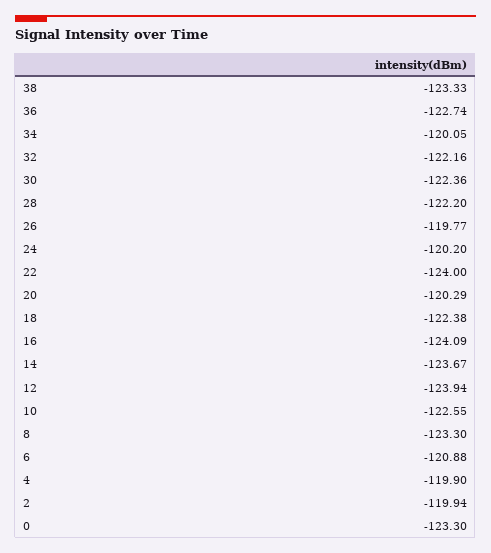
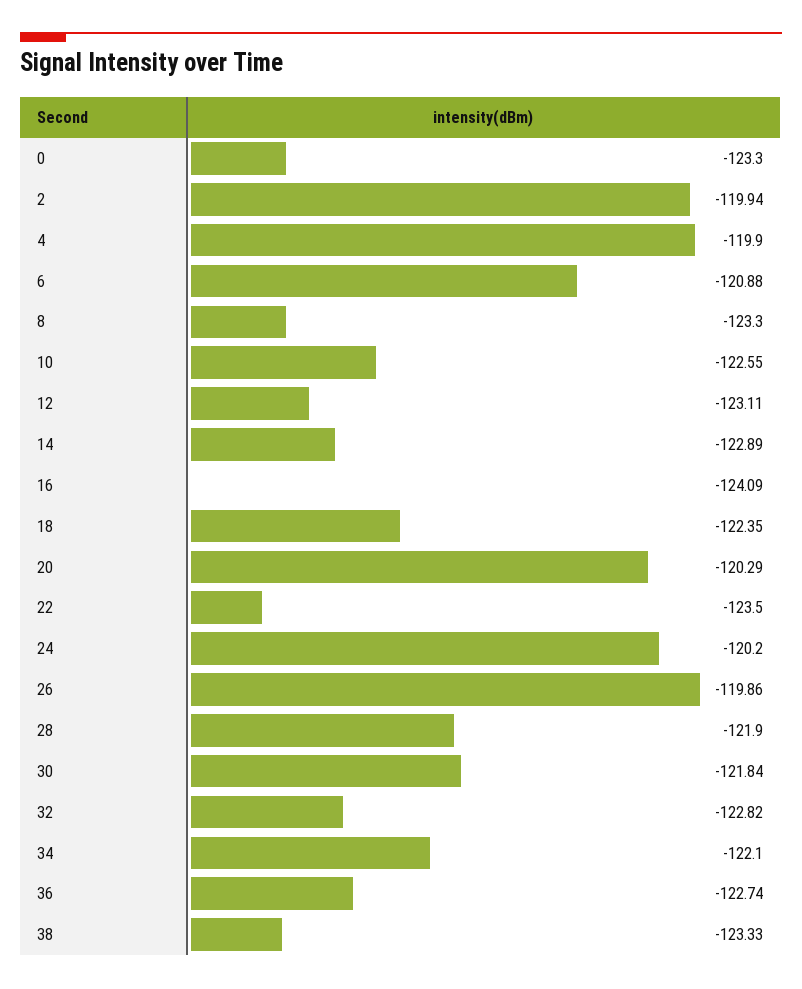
  {
    "38": -123.33,
    "36": -122.74,
-   "34": -120.05,
+   "34": -122.1,
-   "32": -122.16,
+   "32": -122.82,
-   "30": -122.36,
+   "30": -121.84,
-   "28": -122.2,
+   "28": -121.9,
-   "26": -119.77,
+   "26": -119.86,
    "24": -120.2,
-   "22": -124,
+   "22": -123.5,
    "20": -120.29,
-   "18": -122.38,
+   "18": -122.35,
    "16": -124.09,
-   "14": -123.67,
+   "14": -122.89,
-   "12": -123.94,
+   "12": -123.11,
    "10": -122.55,
    "8": -123.3,
    "6": -120.88,
    "4": -119.9,
    "2": -119.94,
    "0": -123.3
  }

